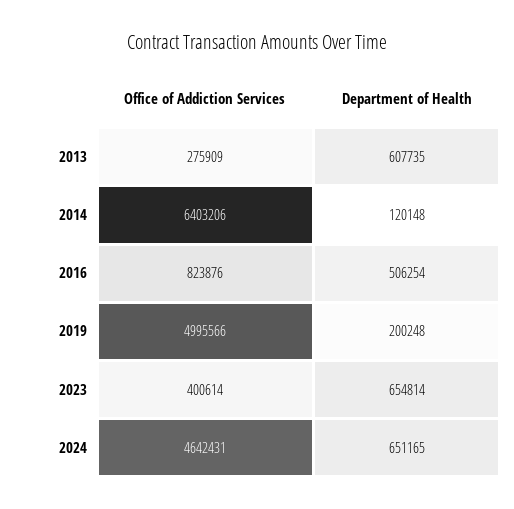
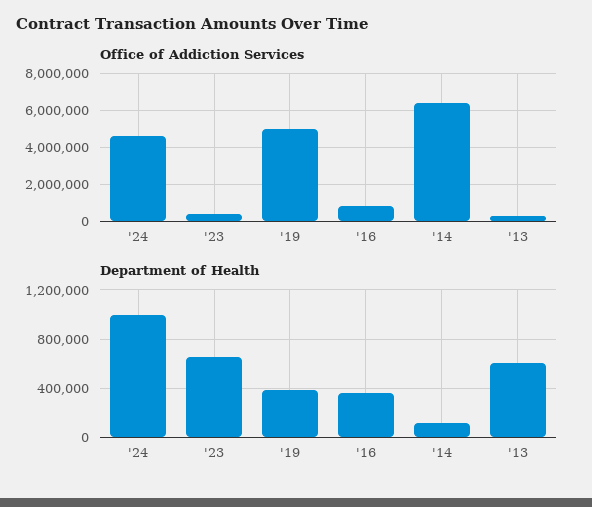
  {
    "Office of Addiction Services": {
      "2013": 275909,
      "2014": 6403206,
      "2016": 823876,
      "2019": 4995566,
      "2023": 400614,
      "2024": 4642431
    },
    "Department of Health": {
      "2013": 607735,
      "2014": 120148,
-     "2016": 506254,
+     "2016": 350000,
-     "2019": 200248,
+     "2019": 400000,
      "2023": 654814,
-     "2024": 651165
+     "2024": 1000000
    }
  }

